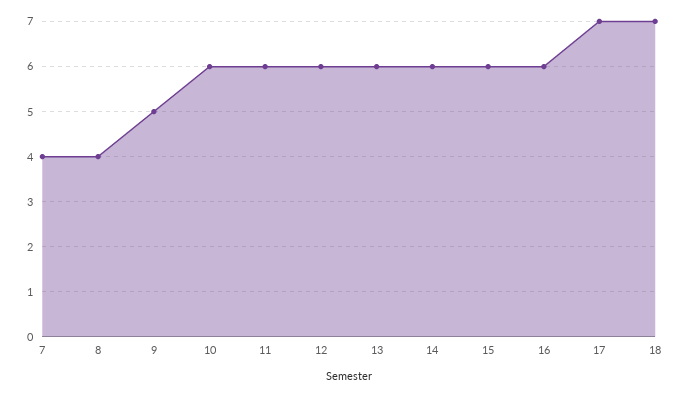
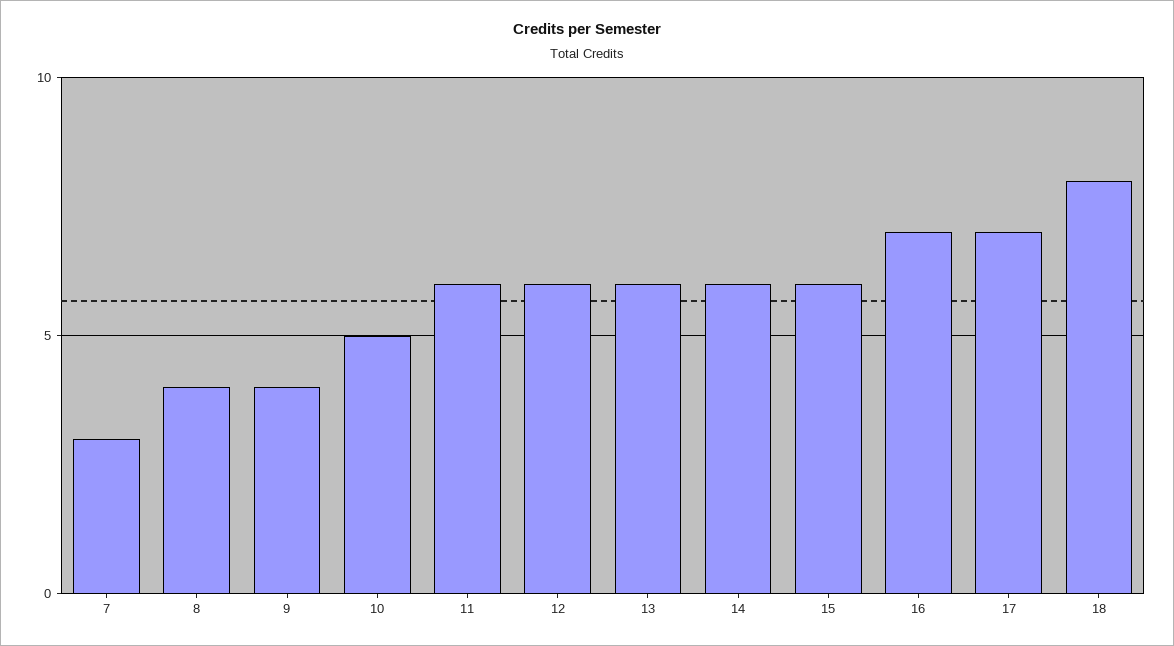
  {
-   "7": 4,
+   "7": 3,
    "8": 4,
-   "9": 5,
+   "9": 4,
-   "10": 6,
+   "10": 5,
    "11": 6,
    "12": 6,
    "13": 6,
    "14": 6,
    "15": 6,
-   "16": 6,
+   "16": 7,
    "17": 7,
-   "18": 7
+   "18": 8
  }

